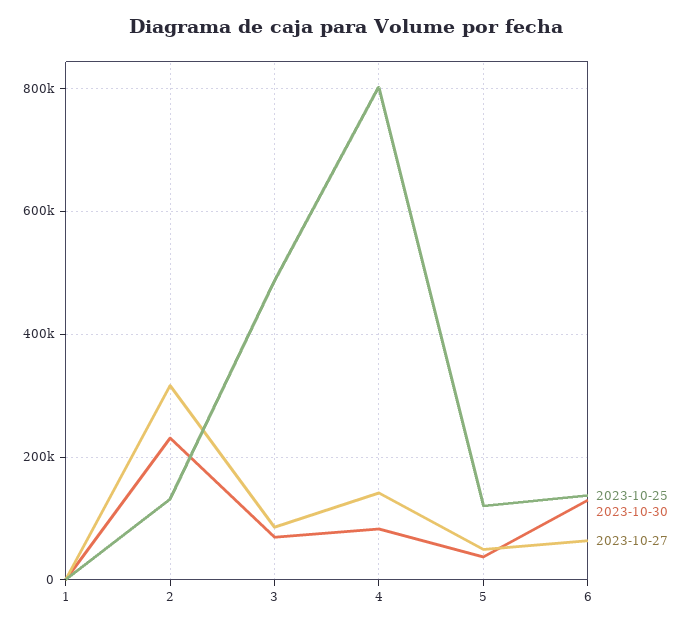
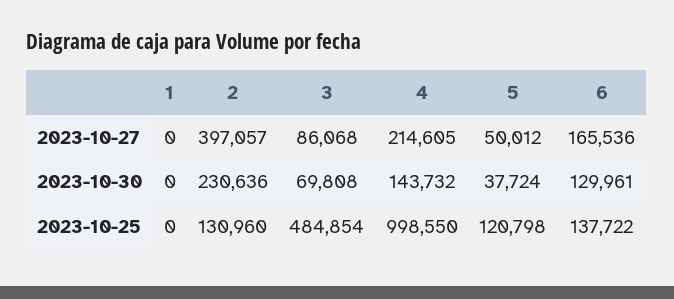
  {
    "2023-10-25": {
      "1": 0,
      "2": 130960,
      "3": 484854,
-     "4": 800000,
+     "4": 998550,
      "5": 120798,
      "6": 137722
    },
    "2023-10-30": {
      "1": 0,
      "2": 230636,
      "3": 69808,
-     "4": 80000,
+     "4": 143732,
      "5": 37724,
      "6": 129961
    },
    "2023-10-27": {
      "1": 0,
-     "2": 320000,
+     "2": 397057,
      "3": 86068,
-     "4": 140000,
+     "4": 214605,
      "5": 50012,
-     "6": 60000
+     "6": 165536
    }
  }

